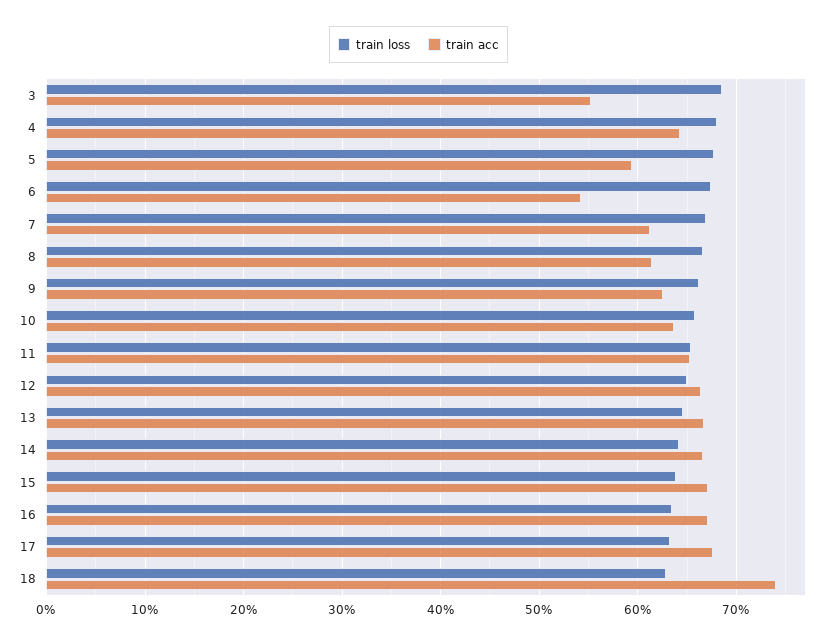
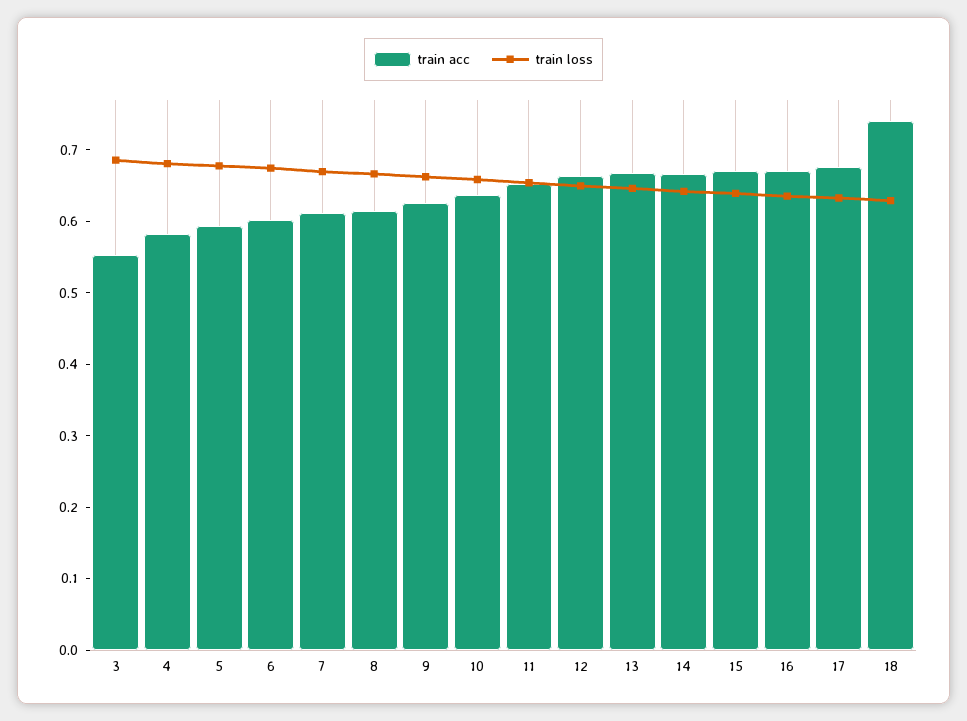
  {
    "train loss": {
      "3": 0.69,
      "4": 0.68,
      "5": 0.68,
      "6": 0.67,
      "7": 0.67,
      "8": 0.67,
      "9": 0.66,
      "10": 0.66,
      "11": 0.65,
      "12": 0.65,
      "13": 0.65,
      "14": 0.64,
      "15": 0.64,
      "16": 0.64,
      "17": 0.63,
      "18": 0.63
    },
    "train acc": {
      "3": 0.55,
-     "4": 0.64,
+     "4": 0.58,
      "5": 0.59,
-     "6": 0.54,
+     "6": 0.6,
      "7": 0.61,
      "8": 0.61,
      "9": 0.63,
      "10": 0.64,
      "11": 0.65,
      "12": 0.66,
      "13": 0.67,
      "14": 0.67,
      "15": 0.67,
      "16": 0.67,
      "17": 0.68,
      "18": 0.74
    }
  }

